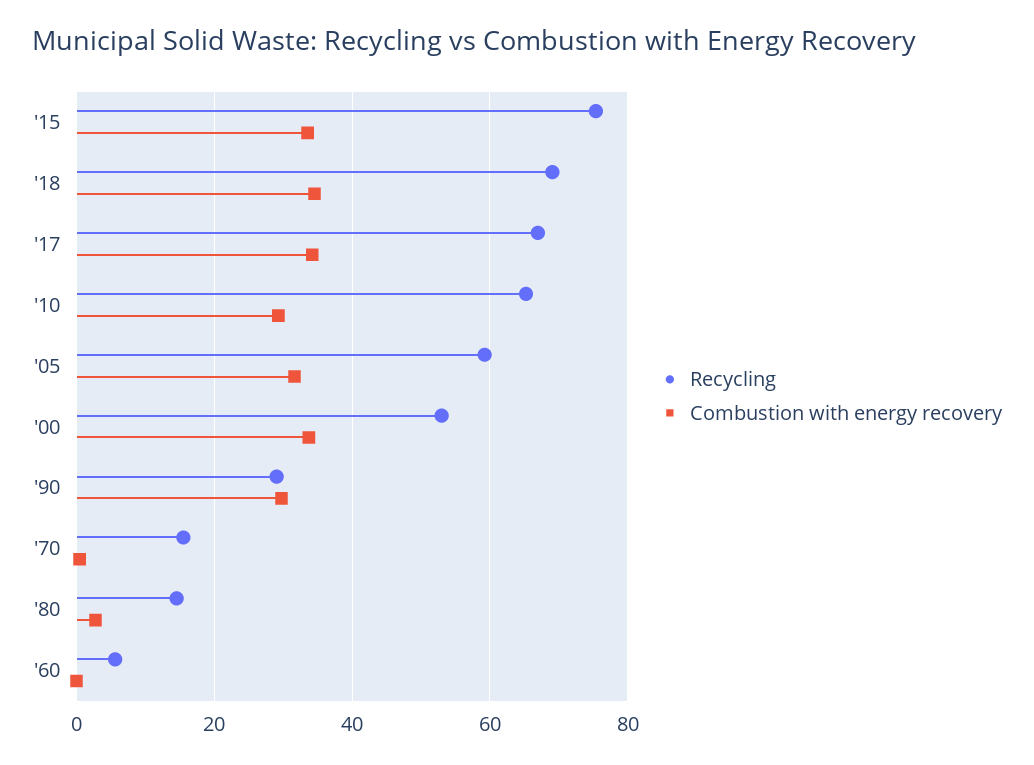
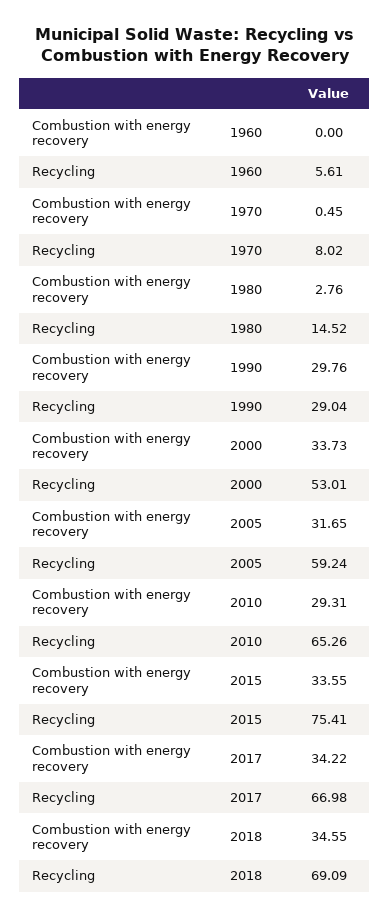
  {
    "Recycling": {
      "'15": 75.41,
      "'18": 69.09,
      "'17": 66.98,
      "'10": 65.26,
      "'05": 59.24,
      "'00": 53.01,
      "'90": 29.04,
-     "'70": 16,
+     "'70": 8.02,
      "'80": 14.52,
      "'60": 5.61
    },
    "Combustion with energy recovery": {
      "'15": 33.55,
      "'18": 34.55,
      "'17": 34.22,
      "'10": 29.31,
      "'05": 31.65,
      "'00": 33.73,
      "'90": 29.76,
      "'70": 0.45,
      "'80": 2.76,
      "'60": 0
    }
  }

